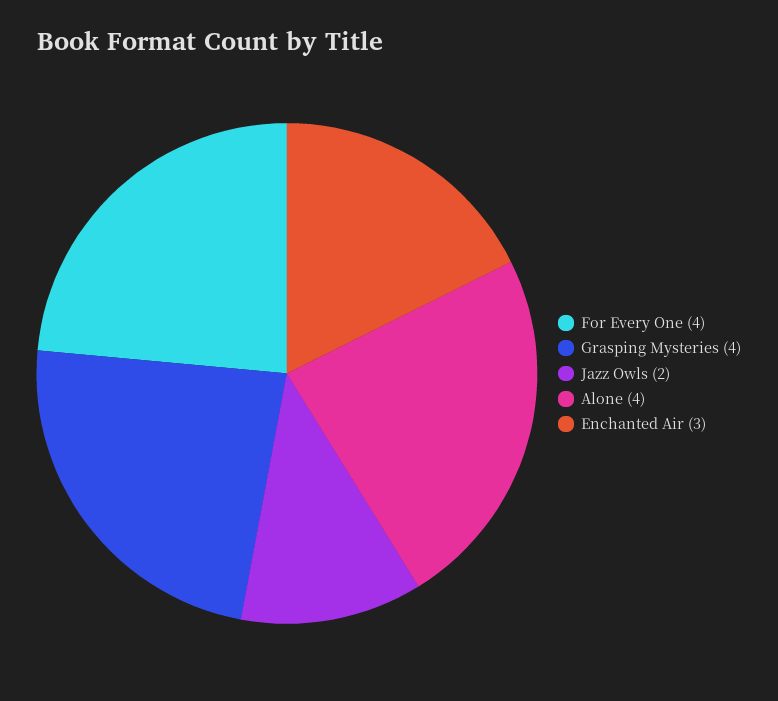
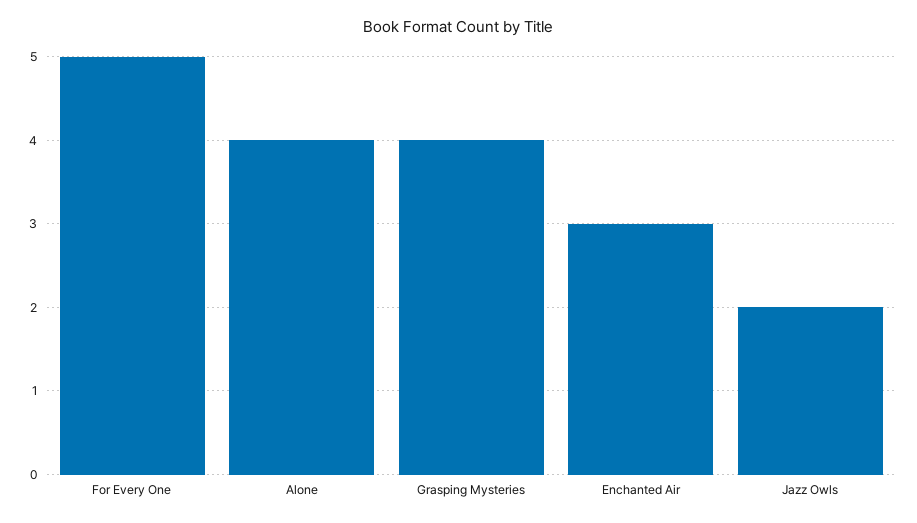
  {
-   "For Every One": 4,
+   "For Every One": 5,
    "Grasping Mysteries": 4,
    "Jazz Owls": 2,
    "Alone": 4,
    "Enchanted Air": 3
  }

